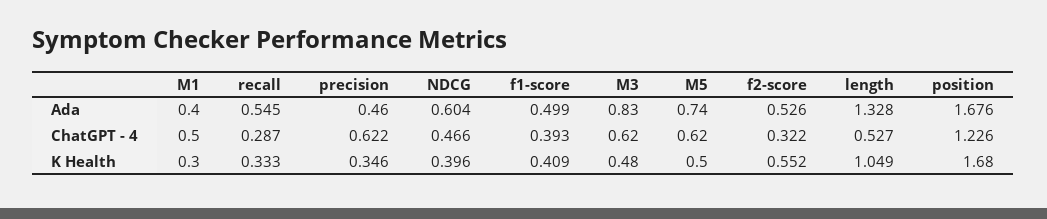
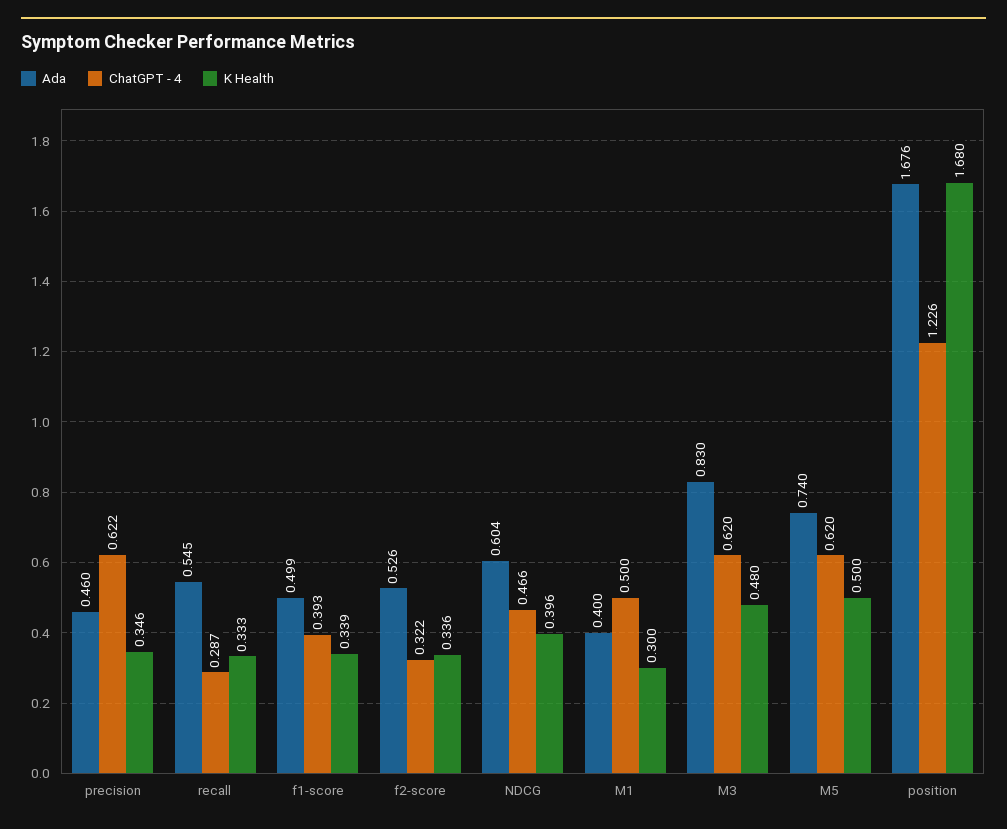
  {
    "Ada": {
      "M1": 0.4,
      "recall": 0.545,
      "precision": 0.46,
      "NDCG": 0.604,
      "f1-score": 0.499,
      "M3": 0.83,
      "M5": 0.74,
      "f2-score": 0.526,
-     "length": 1.328,
      "position": 1.676
    },
    "ChatGPT - 4": {
      "M1": 0.5,
      "recall": 0.287,
      "precision": 0.622,
      "NDCG": 0.466,
      "f1-score": 0.393,
      "M3": 0.62,
      "M5": 0.62,
      "f2-score": 0.322,
-     "length": 0.527,
      "position": 1.226
    },
    "K Health": {
      "M1": 0.3,
      "recall": 0.333,
      "precision": 0.346,
      "NDCG": 0.396,
-     "f1-score": 0.409,
+     "f1-score": 0.339,
      "M3": 0.48,
      "M5": 0.5,
-     "f2-score": 0.552,
+     "f2-score": 0.336,
-     "length": 1.049,
      "position": 1.68
    }
  }

